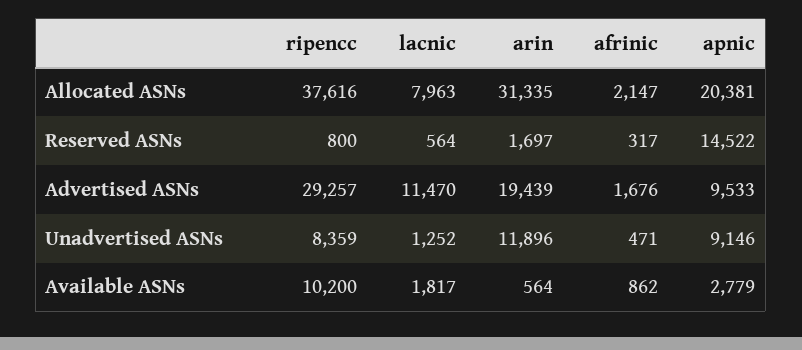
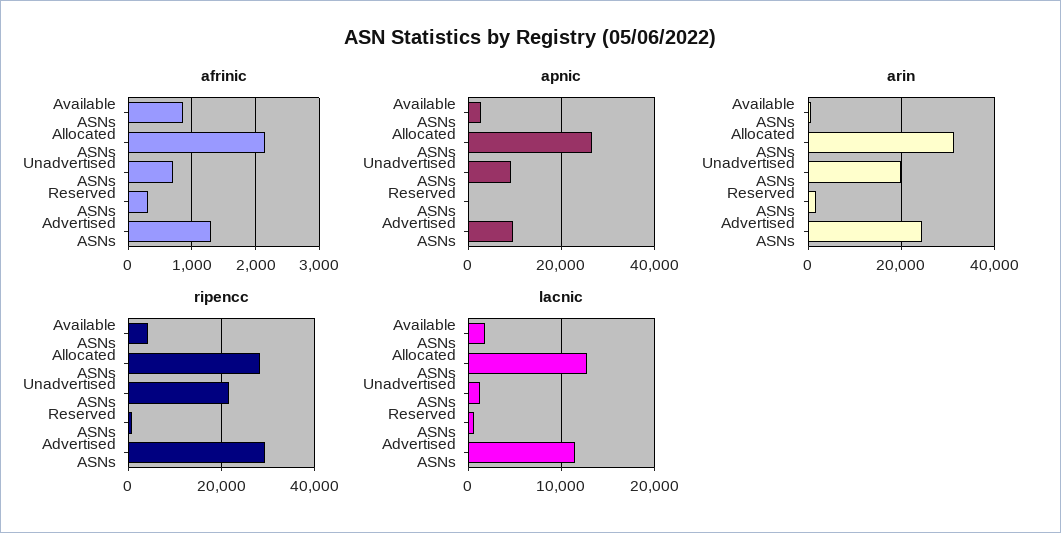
  {
    "ripencc": {
-     "Allocated ASNs": 37616,
+     "Allocated ASNs": 28000,
      "Reserved ASNs": 800,
      "Advertised ASNs": 29257,
-     "Unadvertised ASNs": 8359,
+     "Unadvertised ASNs": 22000,
-     "Available ASNs": 10200
+     "Available ASNs": 4000
    },
    "lacnic": {
-     "Allocated ASNs": 7963,
+     "Allocated ASNs": 13000,
      "Reserved ASNs": 564,
      "Advertised ASNs": 11470,
      "Unadvertised ASNs": 1252,
      "Available ASNs": 1817
    },
    "arin": {
      "Allocated ASNs": 31335,
      "Reserved ASNs": 1697,
-     "Advertised ASNs": 19439,
+     "Advertised ASNs": 24000,
-     "Unadvertised ASNs": 11896,
+     "Unadvertised ASNs": 20000,
      "Available ASNs": 564
    },
    "afrinic": {
      "Allocated ASNs": 2147,
      "Reserved ASNs": 317,
-     "Advertised ASNs": 1676,
+     "Advertised ASNs": 1300,
-     "Unadvertised ASNs": 471,
+     "Unadvertised ASNs": 700,
      "Available ASNs": 862
    },
    "apnic": {
-     "Allocated ASNs": 20381,
+     "Allocated ASNs": 26000,
-     "Reserved ASNs": 14522,
+     "Reserved ASNs": 0,
      "Advertised ASNs": 9533,
      "Unadvertised ASNs": 9146,
      "Available ASNs": 2779
    }
  }

